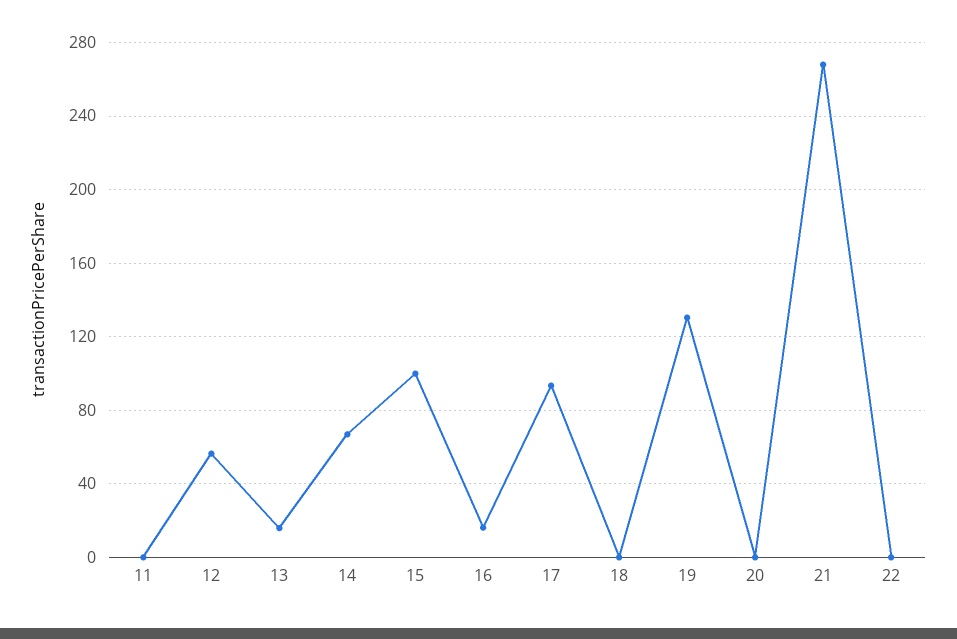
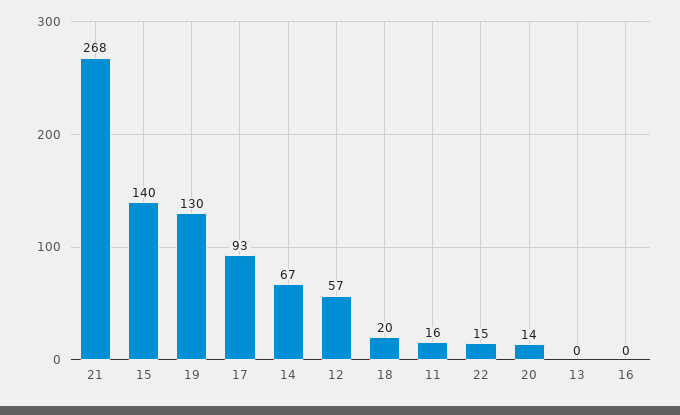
  {
-   "11": 0,
+   "11": 16,
    "12": 57,
-   "13": 15,
+   "13": 0,
    "14": 67,
-   "15": 100,
+   "15": 140,
-   "16": 15,
+   "16": 0,
    "17": 93,
-   "18": 0,
+   "18": 20,
    "19": 130,
-   "20": 0,
+   "20": 14,
    "21": 268,
-   "22": 0
+   "22": 15
  }

